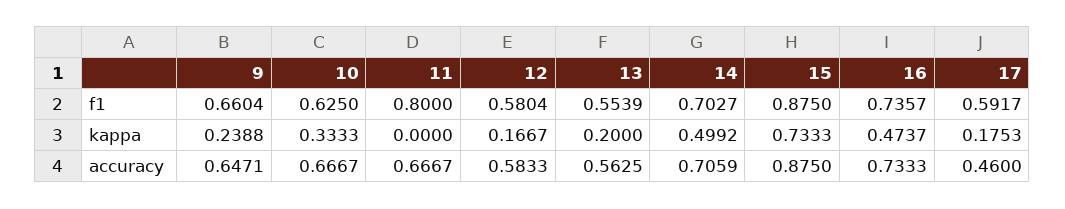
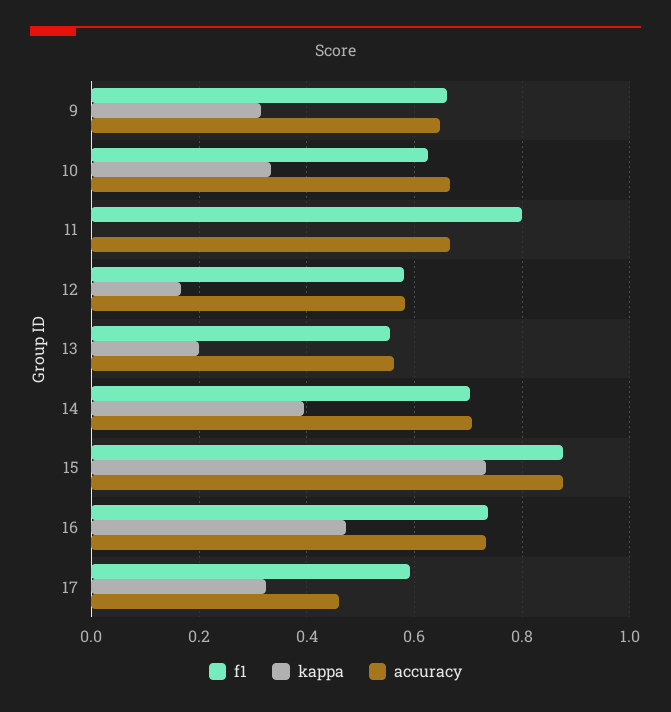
  {
    "f1": {
      "9": 0.6604,
      "10": 0.625,
      "11": 0.8,
      "12": 0.5804,
      "13": 0.5539,
      "14": 0.7027,
      "15": 0.875,
      "16": 0.7357,
      "17": 0.5917
    },
    "kappa": {
-     "9": 0.2388,
+     "9": 0.32,
      "10": 0.3333,
      "11": 0,
      "12": 0.1667,
      "13": 0.2,
-     "14": 0.4992,
+     "14": 0.4,
      "15": 0.7333,
      "16": 0.4737,
-     "17": 0.1753
+     "17": 0.32
    },
    "accuracy": {
      "9": 0.6471,
      "10": 0.6667,
      "11": 0.6667,
      "12": 0.5833,
      "13": 0.5625,
      "14": 0.7059,
      "15": 0.875,
      "16": 0.7333,
      "17": 0.46
    }
  }

